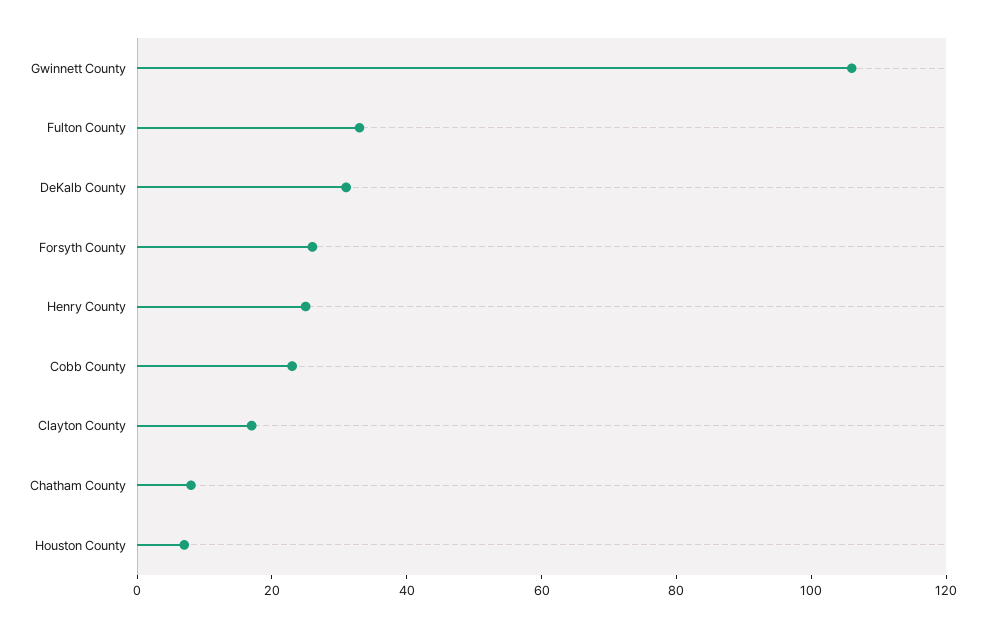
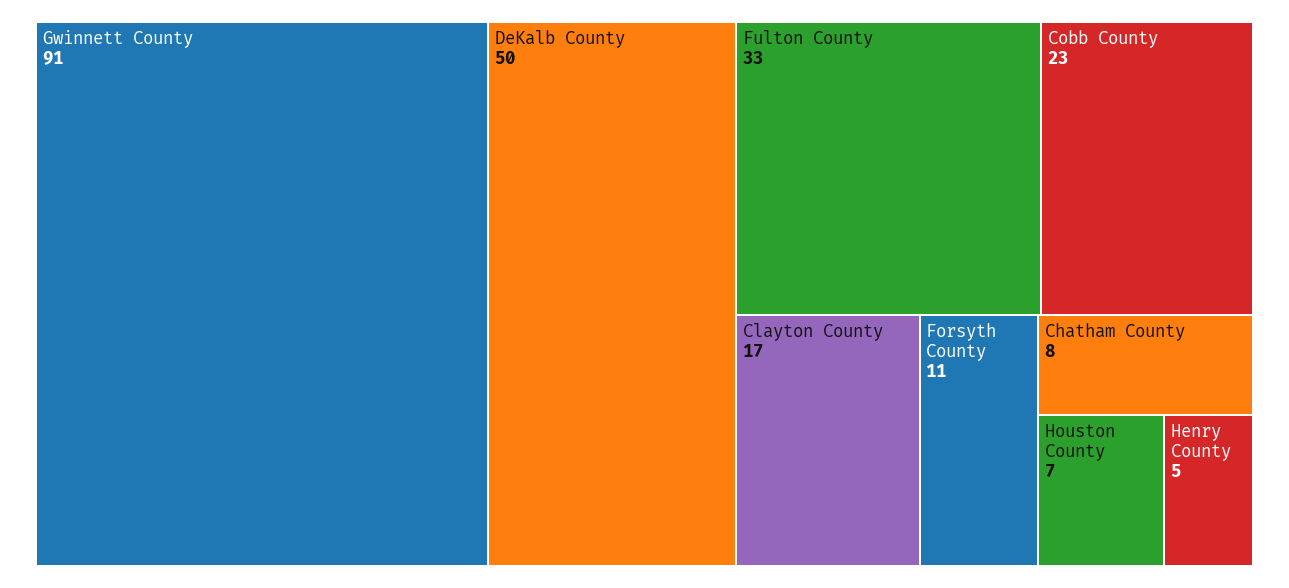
  {
-   "Gwinnett County": 105,
+   "Gwinnett County": 91,
    "Fulton County": 33,
-   "DeKalb County": 30,
+   "DeKalb County": 50,
-   "Forsyth County": 25,
+   "Forsyth County": 11,
-   "Henry County": 25,
+   "Henry County": 5,
    "Cobb County": 23,
    "Clayton County": 17,
    "Chatham County": 8,
    "Houston County": 7
  }

